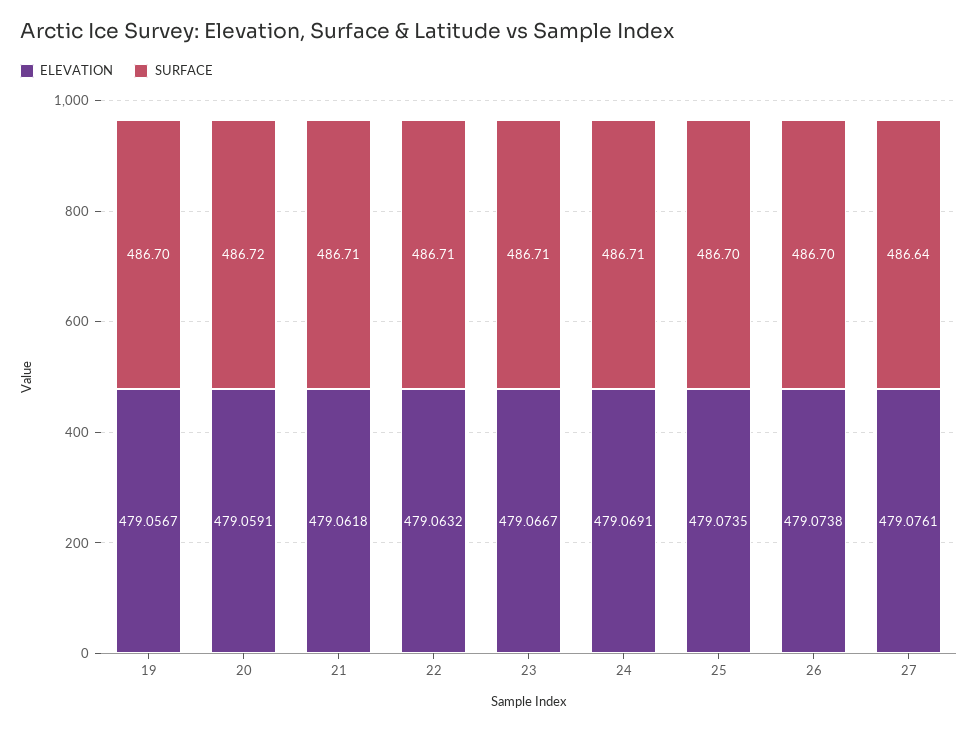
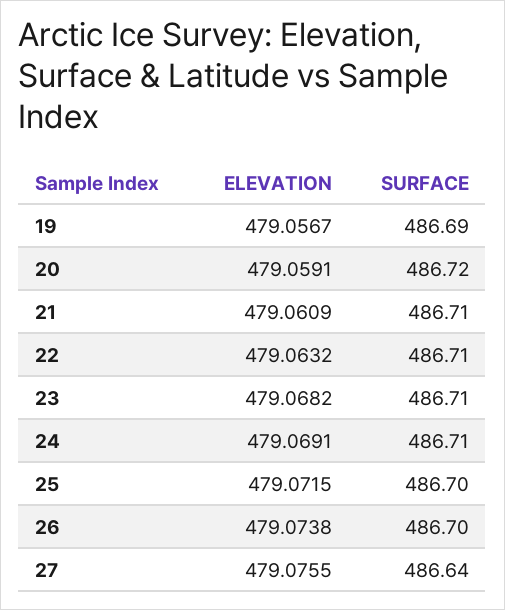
  {
    "ELEVATION": {
      "19": 479.0567,
      "20": 479.0591,
-     "21": 479.0618,
+     "21": 479.0609,
      "22": 479.0632,
-     "23": 479.0667,
+     "23": 479.0682,
      "24": 479.0691,
-     "25": 479.0735,
+     "25": 479.0715,
      "26": 479.0738,
-     "27": 479.0761
+     "27": 479.0755
    },
    "SURFACE": {
-     "19": 486.7,
+     "19": 486.69,
      "20": 486.72,
      "21": 486.71,
      "22": 486.71,
      "23": 486.71,
      "24": 486.71,
      "25": 486.7,
      "26": 486.7,
      "27": 486.64
    }
  }

